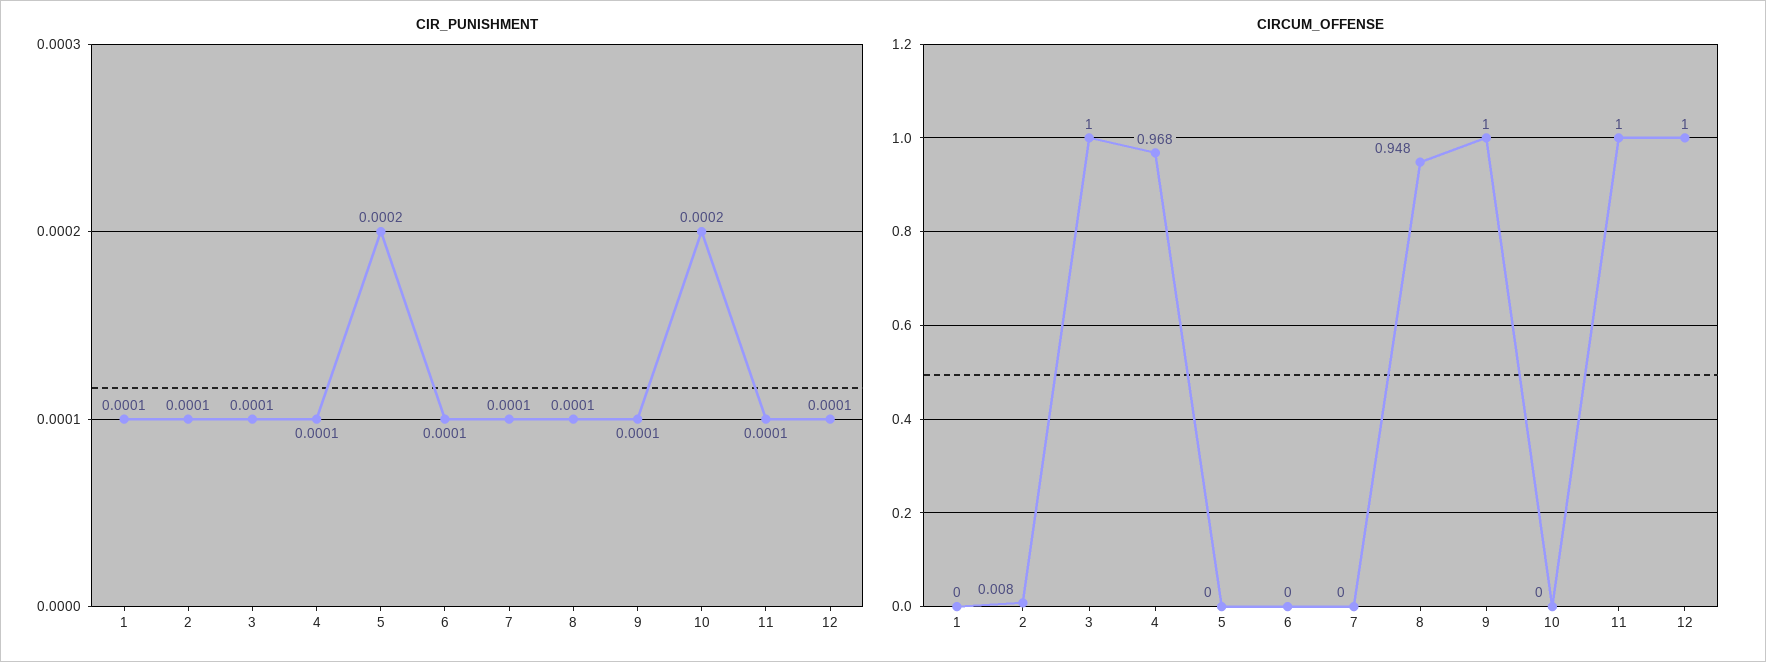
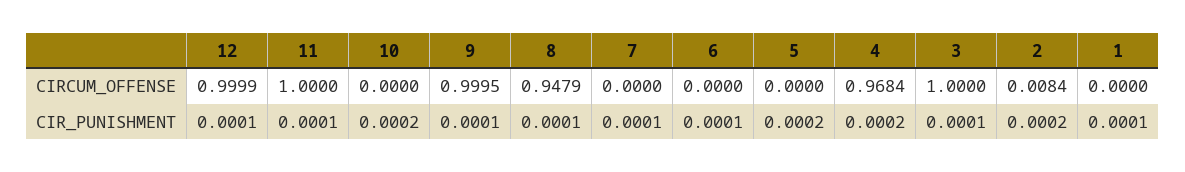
  {
    "CIR_PUNISHMENT": {
      "1": 0.0001,
-     "2": 0.0001,
+     "2": 0.0002,
      "3": 0.0001,
-     "4": 0.0001,
+     "4": 0.0002,
      "5": 0.0002,
      "6": 0.0001,
      "7": 0.0001,
      "8": 0.0001,
      "9": 0.0001,
      "10": 0.0002,
      "11": 0.0001,
      "12": 0.0001
    },
    "CIRCUM_OFFENSE": {
      "1": 0,
      "2": 0.0084,
      "3": 1,
      "4": 0.9684,
      "5": 0,
      "6": 0,
      "7": 0,
      "8": 0.9479,
      "9": 0.9995,
      "10": 0,
      "11": 1,
      "12": 0.9999
    }
  }

